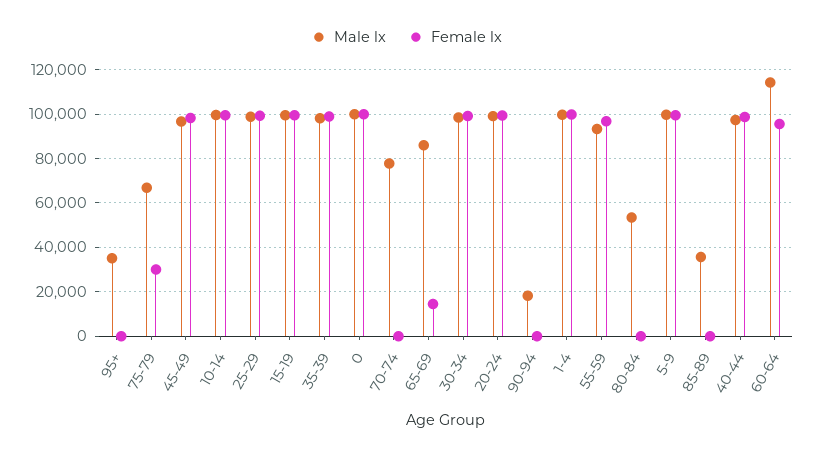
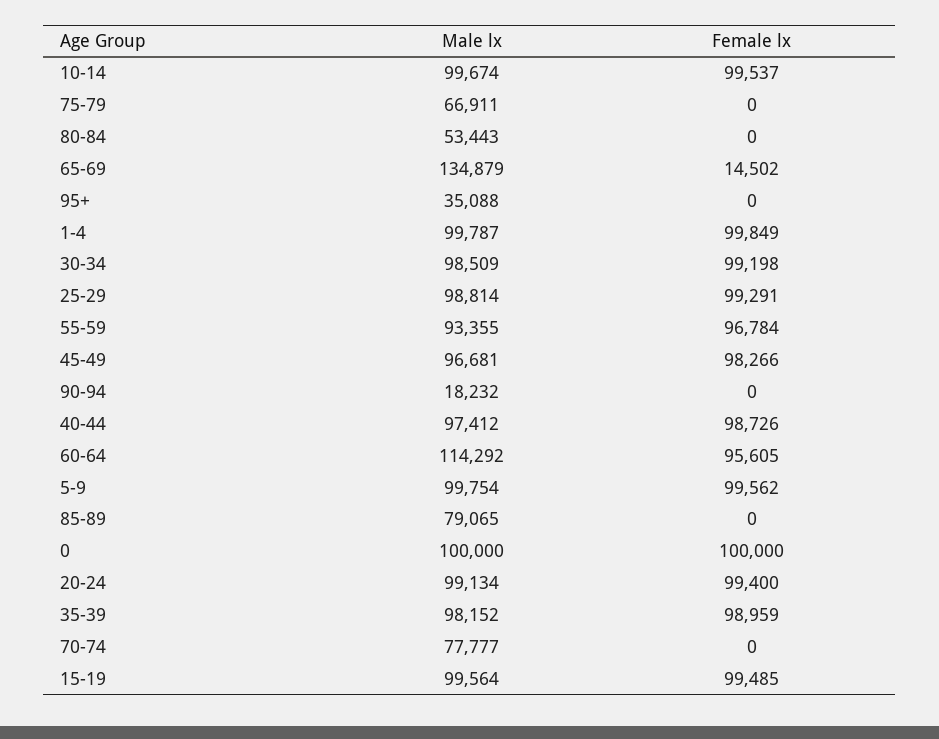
  {
    "Male lx": {
      "95+": 35088,
      "75-79": 66911,
      "45-49": 96681,
      "10-14": 99674,
      "25-29": 98814,
      "15-19": 99564,
      "35-39": 98152,
      "0": 100000,
      "70-74": 77777,
-     "65-69": 85000,
+     "65-69": 134879,
      "30-34": 98509,
      "20-24": 99134,
      "90-94": 18232,
      "1-4": 99787,
      "55-59": 93355,
      "80-84": 53443,
      "5-9": 99754,
-     "85-89": 35000,
+     "85-89": 79065,
      "40-44": 97412,
      "60-64": 114292
    },
    "Female lx": {
      "95+": 0,
-     "75-79": 30000,
+     "75-79": 0,
      "45-49": 98266,
      "10-14": 99537,
      "25-29": 99291,
      "15-19": 99485,
      "35-39": 98959,
      "0": 100000,
      "70-74": 0,
      "65-69": 14502,
      "30-34": 99198,
      "20-24": 99400,
      "90-94": 0,
      "1-4": 99849,
      "55-59": 96784,
      "80-84": 0,
      "5-9": 99562,
      "85-89": 0,
      "40-44": 98726,
      "60-64": 95605
    }
  }

